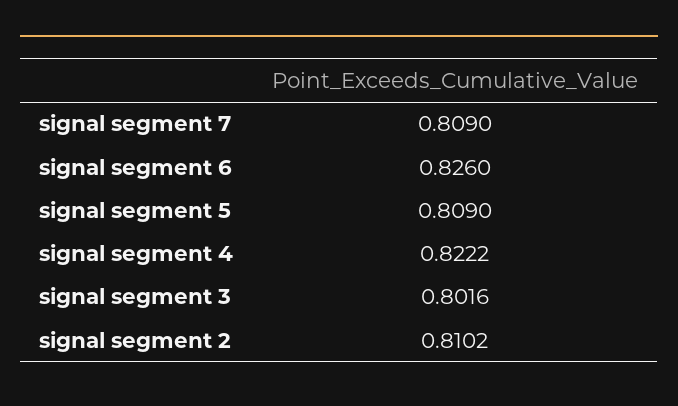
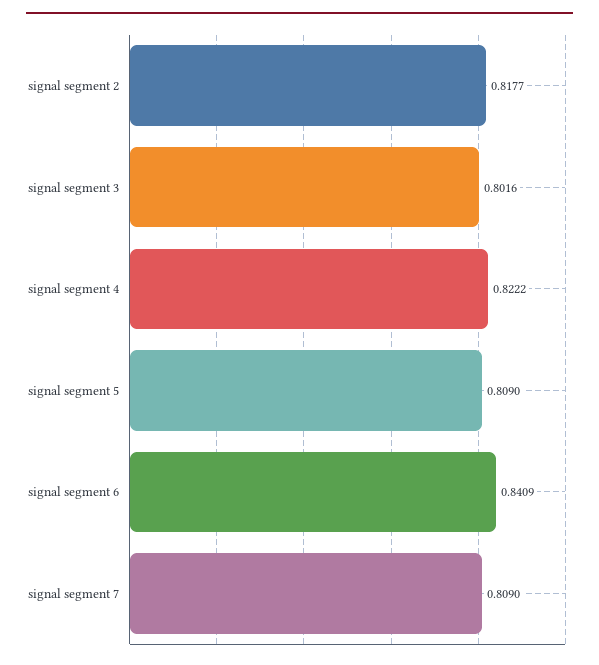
  {
    "signal segment 7": 0.809,
-   "signal segment 6": 0.826,
+   "signal segment 6": 0.8409,
    "signal segment 5": 0.809,
    "signal segment 4": 0.8222,
    "signal segment 3": 0.8016,
-   "signal segment 2": 0.8102
+   "signal segment 2": 0.8177
  }

